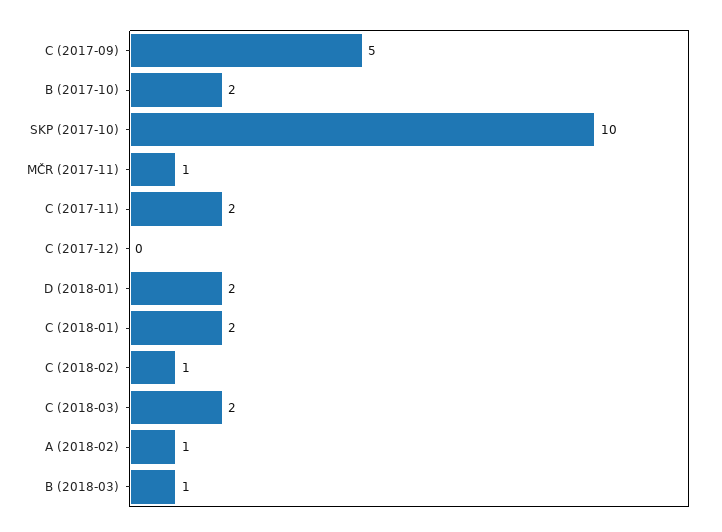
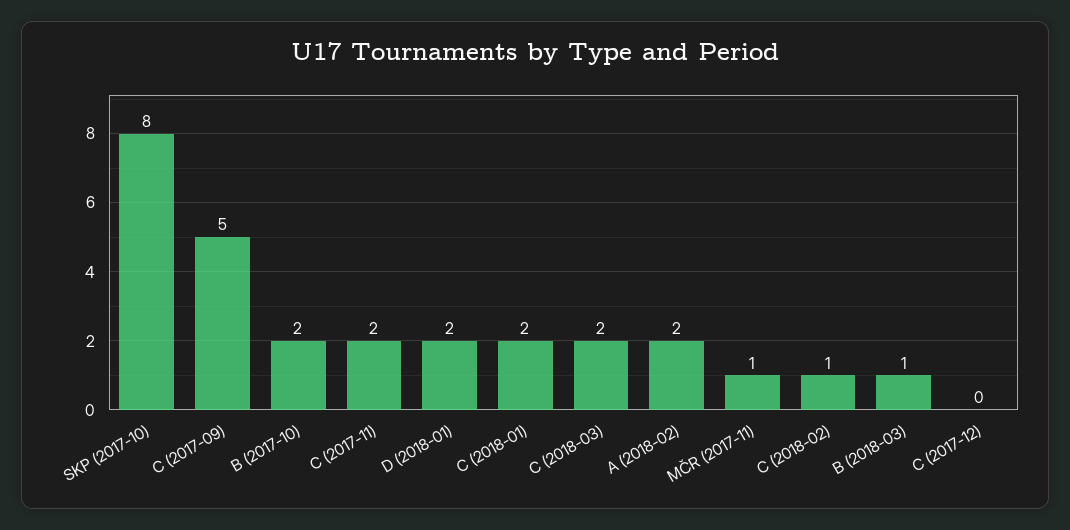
  {
    "C (2017-09)": 5,
    "B (2017-10)": 2,
-   "SKP (2017-10)": 10,
+   "SKP (2017-10)": 8,
    "MČR (2017-11)": 1,
    "C (2017-11)": 2,
    "C (2017-12)": 0,
    "D (2018-01)": 2,
    "C (2018-01)": 2,
    "C (2018-02)": 1,
    "C (2018-03)": 2,
-   "A (2018-02)": 1,
+   "A (2018-02)": 2,
    "B (2018-03)": 1
  }

